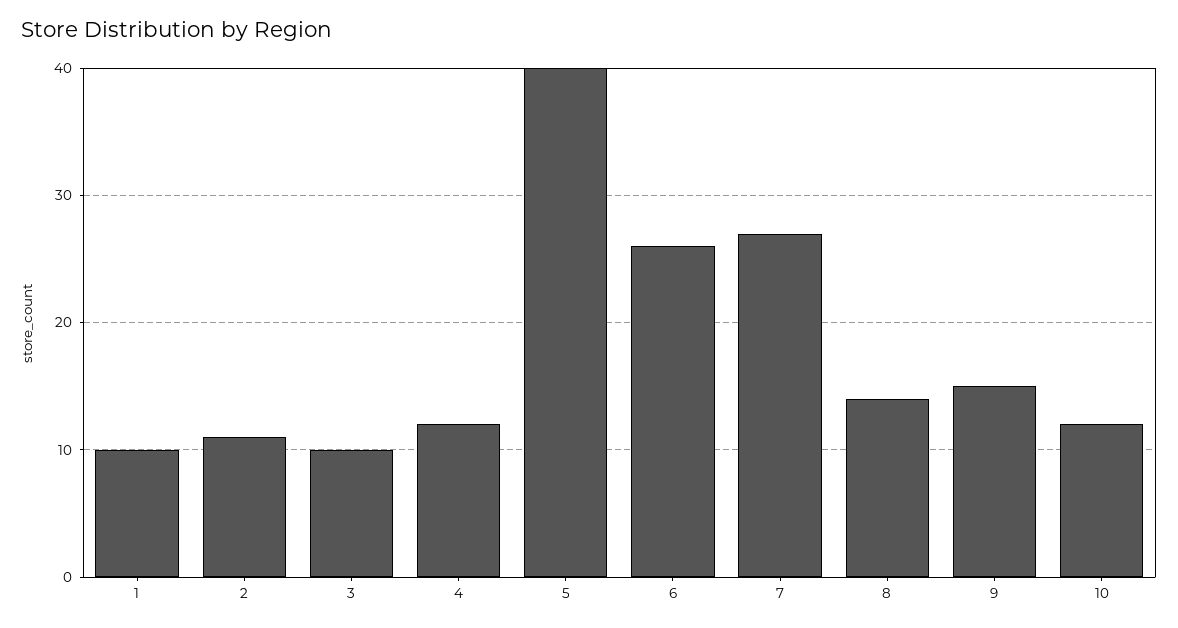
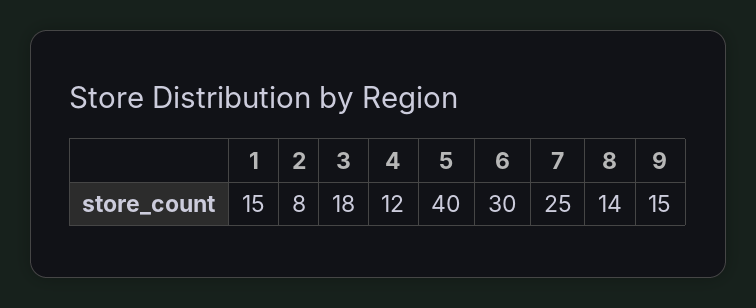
  {
-   "1": 10,
+   "1": 15,
-   "2": 11,
+   "2": 8,
-   "3": 10,
+   "3": 18,
    "4": 12,
    "5": 40,
-   "6": 26,
+   "6": 30,
-   "7": 27,
+   "7": 25,
    "8": 14,
-   "9": 15,
+   "9": 15
-   "10": 12
  }

